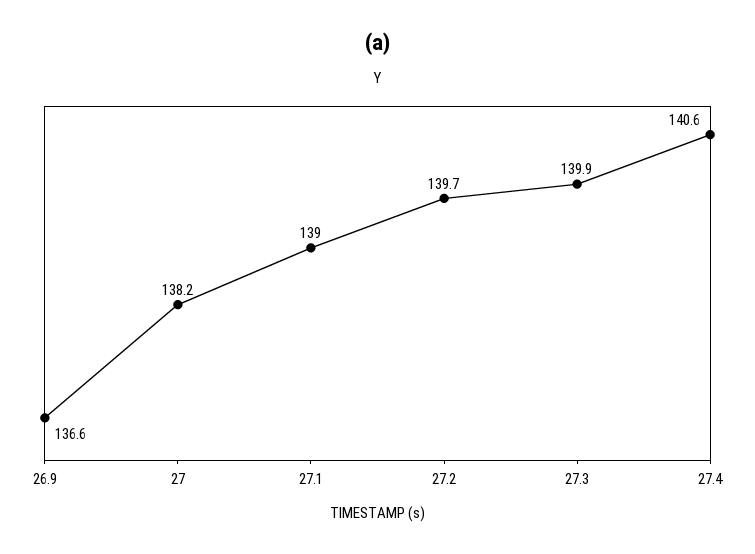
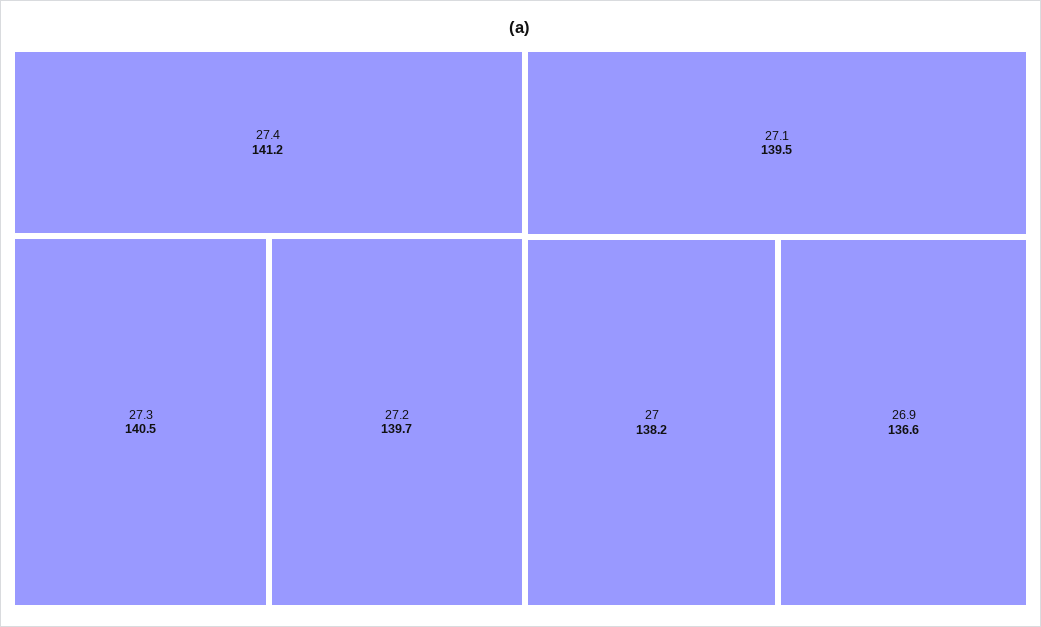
  {
    "26.9": 136.6,
    "27": 138.2,
-   "27.1": 139,
+   "27.1": 139.5,
    "27.2": 139.7,
-   "27.3": 139.9,
+   "27.3": 140.5,
-   "27.4": 140.6
+   "27.4": 141.2
  }

